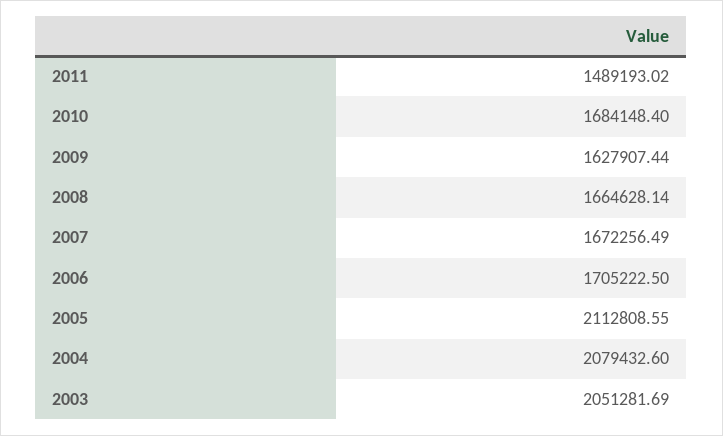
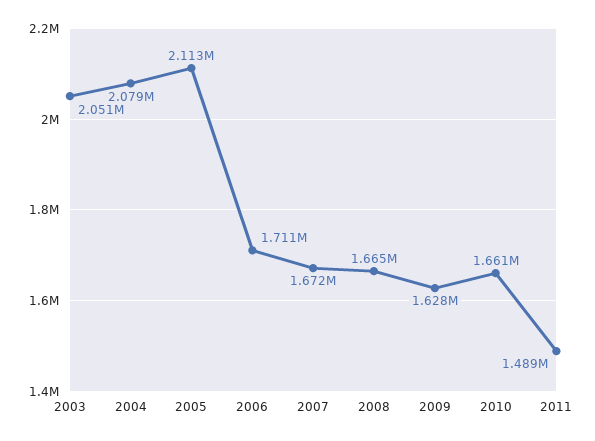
  {
    "2011": 1489193.02,
-   "2010": 1684148.4,
+   "2010": 1661000,
    "2009": 1627907.44,
    "2008": 1664628.14,
    "2007": 1672256.49,
-   "2006": 1705222.5,
+   "2006": 1711000,
    "2005": 2112808.55,
    "2004": 2079432.6,
    "2003": 2051281.69
  }

